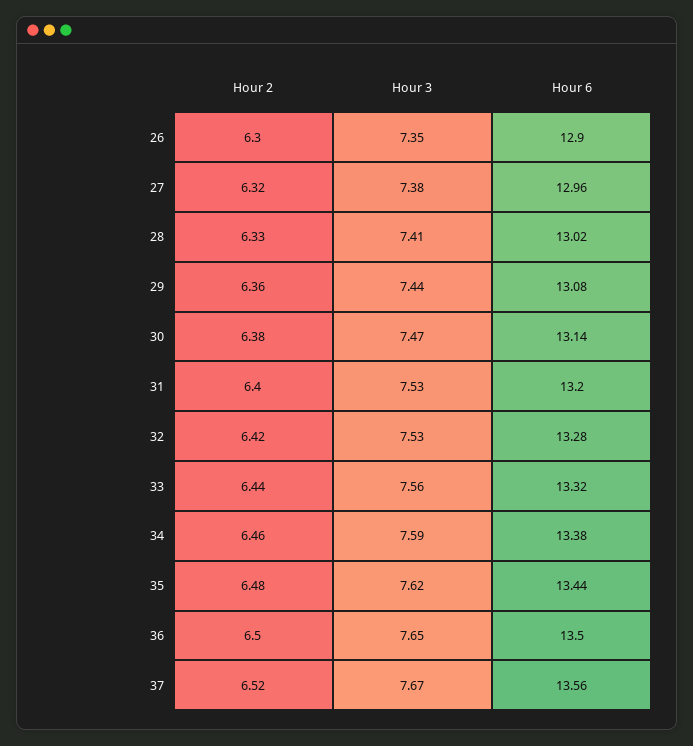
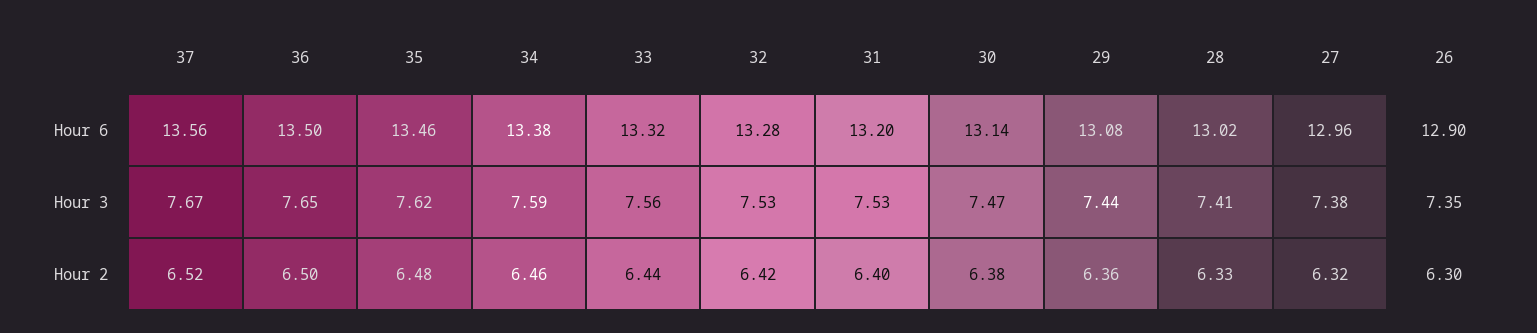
  {
    "Hour 2": {
      "26": 6.3,
      "27": 6.32,
      "28": 6.33,
      "29": 6.36,
      "30": 6.38,
      "31": 6.4,
      "32": 6.42,
      "33": 6.44,
      "34": 6.46,
      "35": 6.48,
      "36": 6.5,
      "37": 6.52
    },
    "Hour 3": {
      "26": 7.35,
      "27": 7.38,
      "28": 7.41,
      "29": 7.44,
      "30": 7.47,
      "31": 7.53,
      "32": 7.53,
      "33": 7.56,
      "34": 7.59,
      "35": 7.62,
      "36": 7.65,
      "37": 7.67
    },
    "Hour 6": {
      "26": 12.9,
      "27": 12.96,
      "28": 13.02,
      "29": 13.08,
      "30": 13.14,
      "31": 13.2,
      "32": 13.28,
      "33": 13.32,
      "34": 13.38,
-     "35": 13.44,
+     "35": 13.46,
      "36": 13.5,
      "37": 13.56
    }
  }

